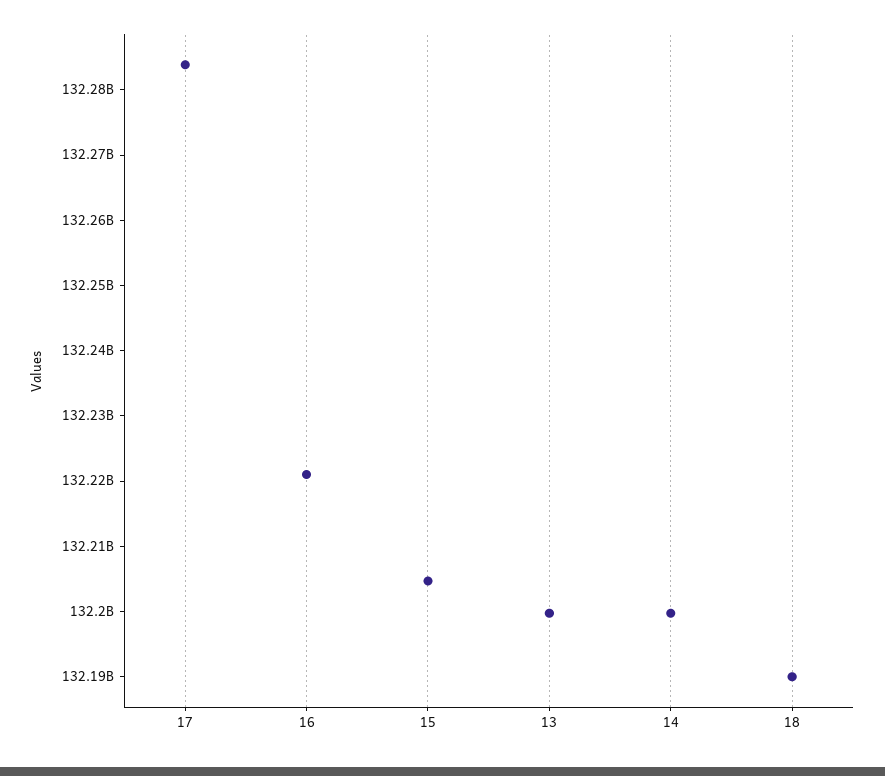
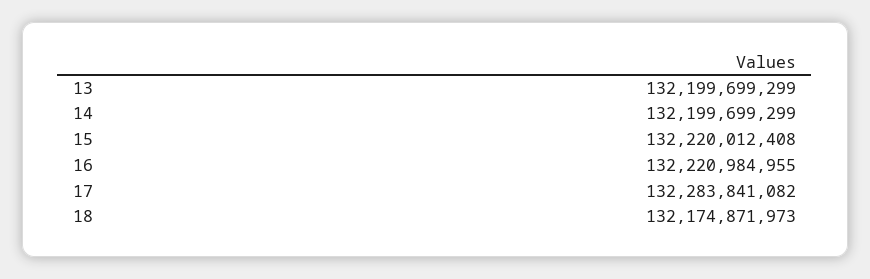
  {
    "17": 132283841082,
    "16": 132220984955,
-   "15": 132204000000,
+   "15": 132220012408,
    "13": 132199699299,
    "14": 132199699299,
-   "18": 132190000000
+   "18": 132174871973
  }

